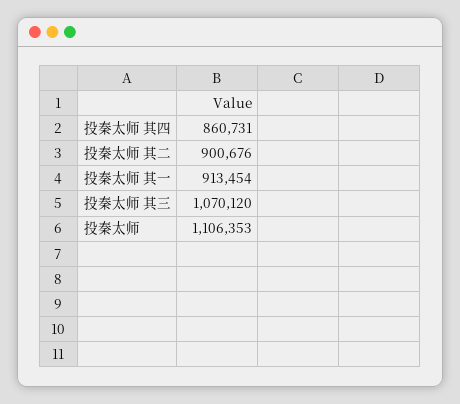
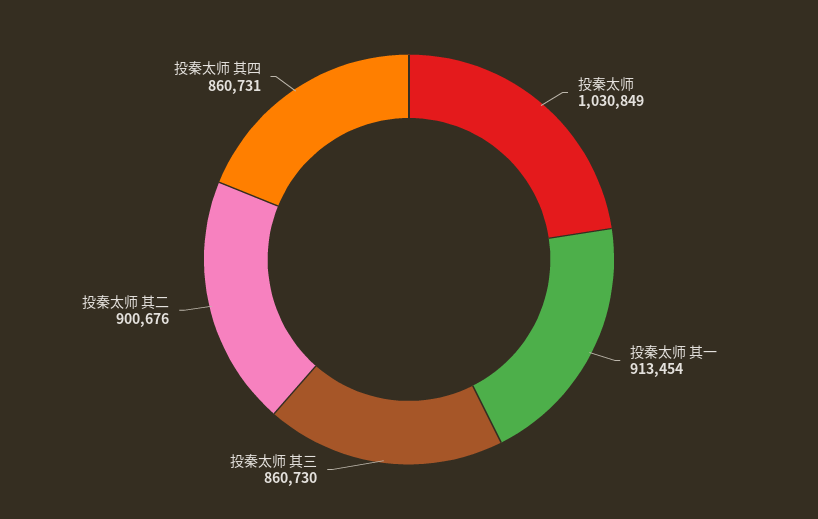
  {
    "投秦太师 其四": 860731,
    "投秦太师 其二": 900676,
    "投秦太师 其一": 913454,
-   "投秦太师 其三": 1070120,
+   "投秦太师 其三": 860730,
-   "投秦太师": 1106353
+   "投秦太师": 1030849
  }

